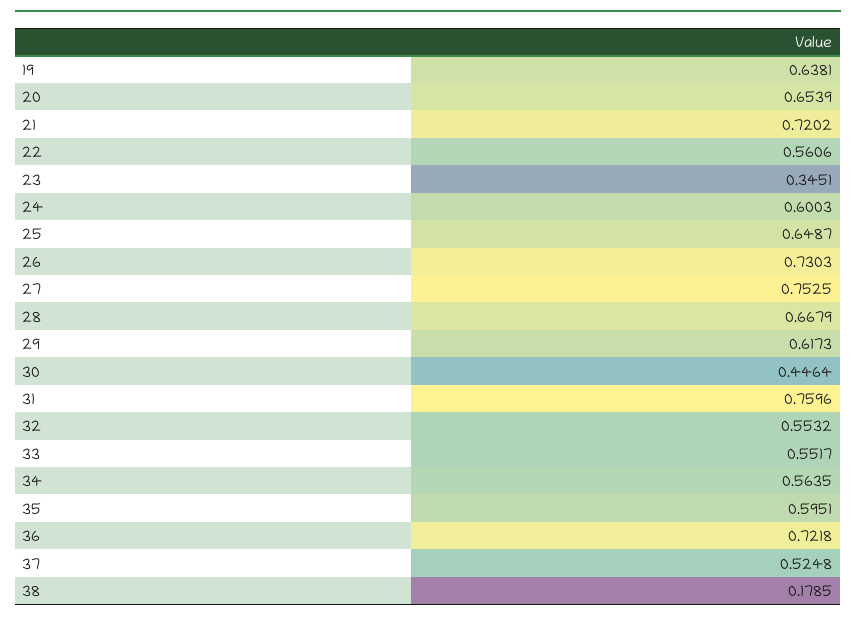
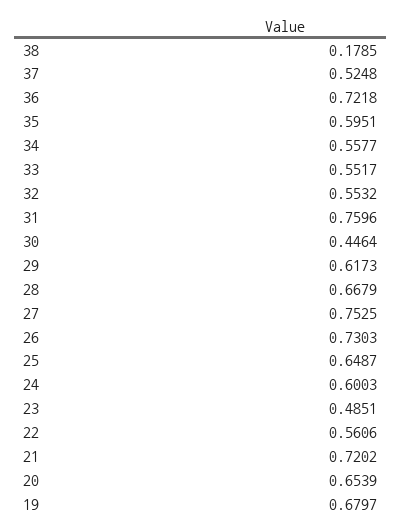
  {
-   "19": 0.6381,
+   "19": 0.6797,
    "20": 0.6539,
    "21": 0.7202,
    "22": 0.5606,
-   "23": 0.3451,
+   "23": 0.4851,
    "24": 0.6003,
    "25": 0.6487,
    "26": 0.7303,
    "27": 0.7525,
    "28": 0.6679,
    "29": 0.6173,
    "30": 0.4464,
    "31": 0.7596,
    "32": 0.5532,
    "33": 0.5517,
-   "34": 0.5635,
+   "34": 0.5577,
    "35": 0.5951,
    "36": 0.7218,
    "37": 0.5248,
    "38": 0.1785
  }

